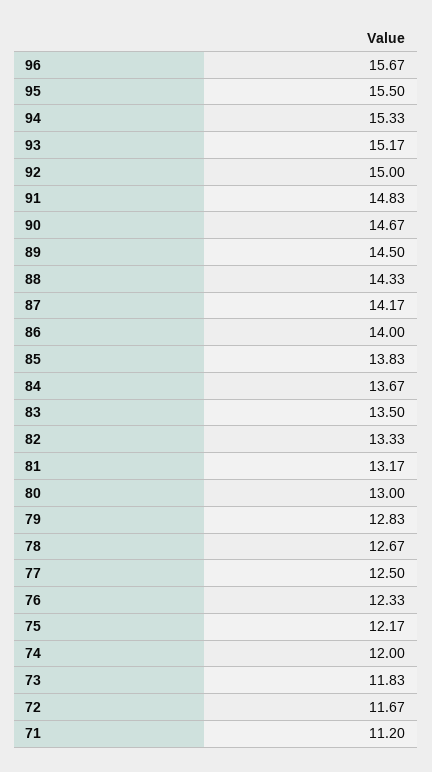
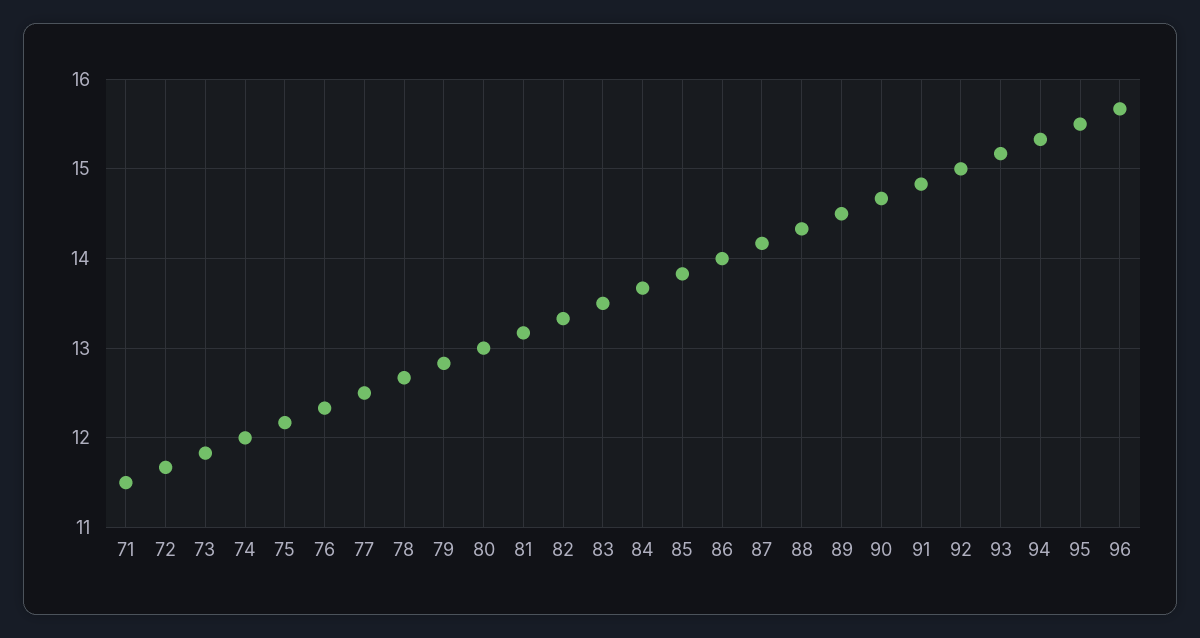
  {
    "96": 15.67,
    "95": 15.5,
    "94": 15.33,
    "93": 15.17,
    "92": 15,
    "91": 14.83,
    "90": 14.67,
    "89": 14.5,
    "88": 14.33,
    "87": 14.17,
    "86": 14,
    "85": 13.83,
    "84": 13.67,
    "83": 13.5,
    "82": 13.33,
    "81": 13.17,
    "80": 13,
    "79": 12.83,
    "78": 12.67,
    "77": 12.5,
    "76": 12.33,
    "75": 12.17,
    "74": 12,
    "73": 11.83,
    "72": 11.67,
-   "71": 11.2
+   "71": 11.5
  }

